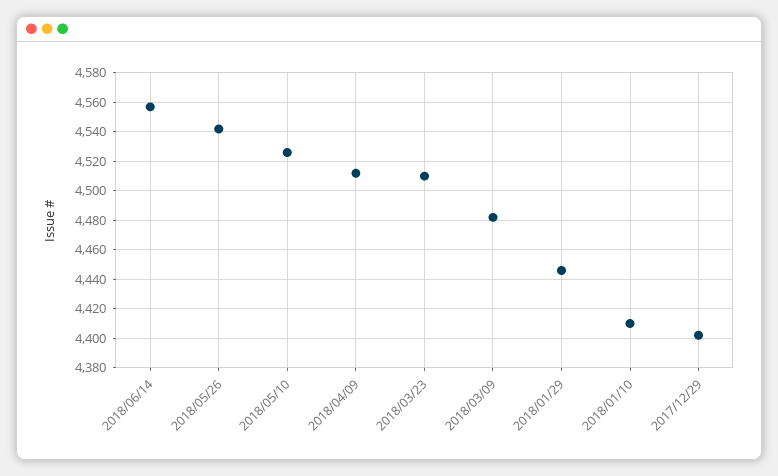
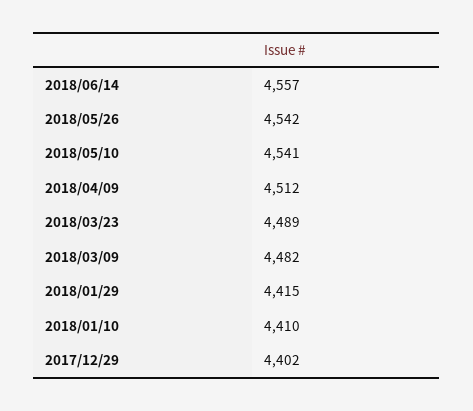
  {
    "2018/06/14": 4557,
    "2018/05/26": 4542,
-   "2018/05/10": 4525,
+   "2018/05/10": 4541,
    "2018/04/09": 4512,
-   "2018/03/23": 4510,
+   "2018/03/23": 4489,
    "2018/03/09": 4482,
-   "2018/01/29": 4445,
+   "2018/01/29": 4415,
    "2018/01/10": 4410,
    "2017/12/29": 4402
  }

